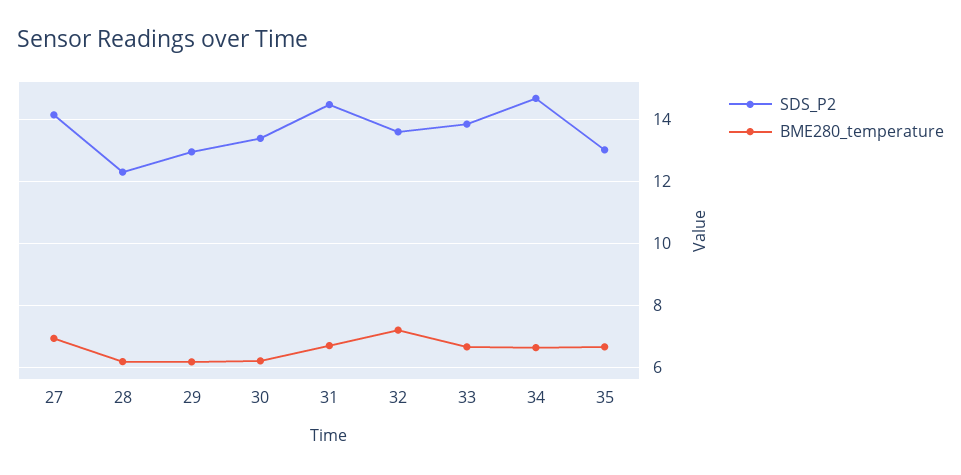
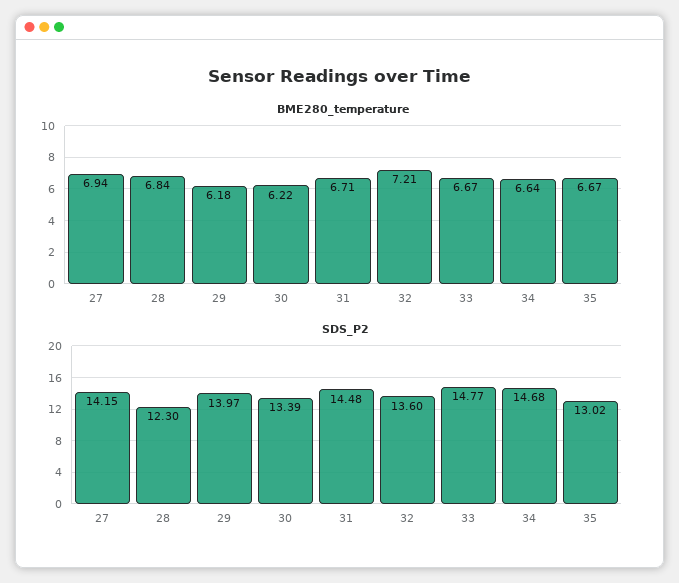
  {
    "SDS_P2": {
      "27": 14.15,
      "28": 12.3,
-     "29": 13,
+     "29": 13.97,
      "30": 13.39,
      "31": 14.48,
      "32": 13.6,
-     "33": 13.8,
+     "33": 14.77,
      "34": 14.68,
      "35": 13.02
    },
    "BME280_temperature": {
      "27": 6.94,
-     "28": 6.2,
+     "28": 6.84,
      "29": 6.18,
      "30": 6.22,
      "31": 6.71,
      "32": 7.21,
      "33": 6.67,
      "34": 6.64,
      "35": 6.67
    }
  }

